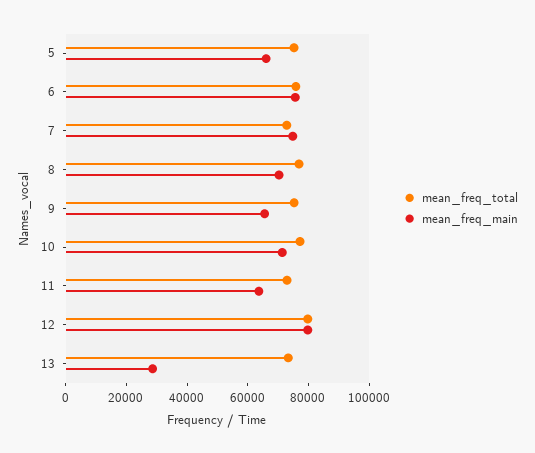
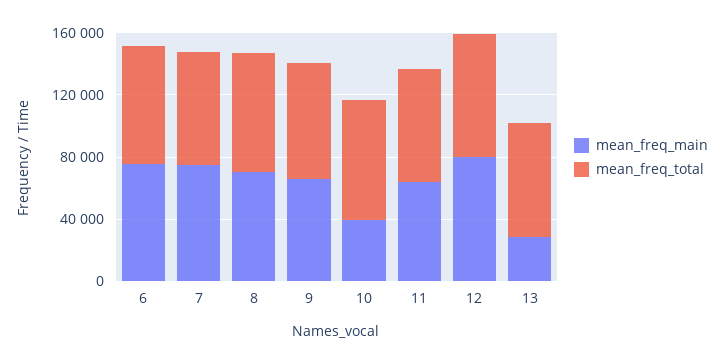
  {
    "mean_freq_total": {
-     "5": 75000,
      "6": 75000,
      "7": 75000,
      "8": 75000,
      "9": 75000,
      "10": 75000,
      "11": 75000,
      "12": 80000,
      "13": 75000
    },
    "mean_freq_main": {
-     "5": 65000,
      "6": 75000,
      "7": 75000,
      "8": 70000,
      "9": 65000,
-     "10": 70000,
+     "10": 40000,
      "11": 65000,
      "12": 80000,
      "13": 30000
    }
  }

